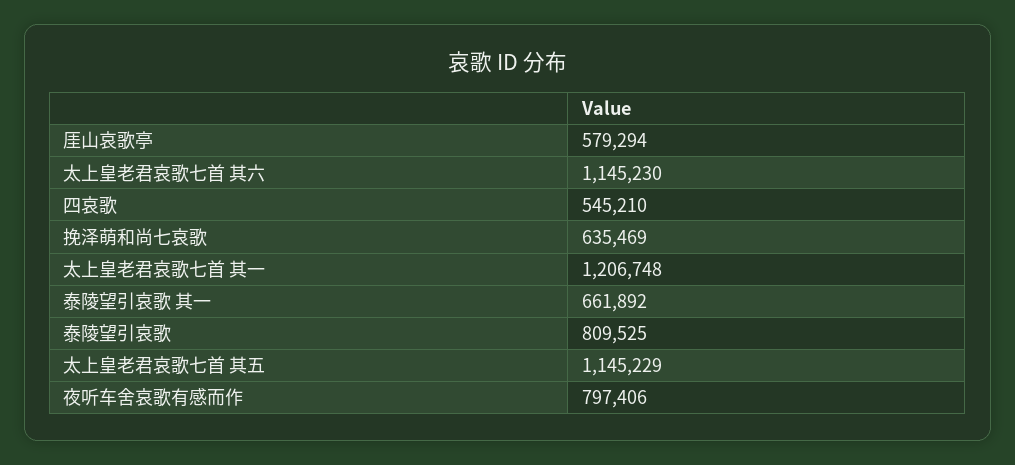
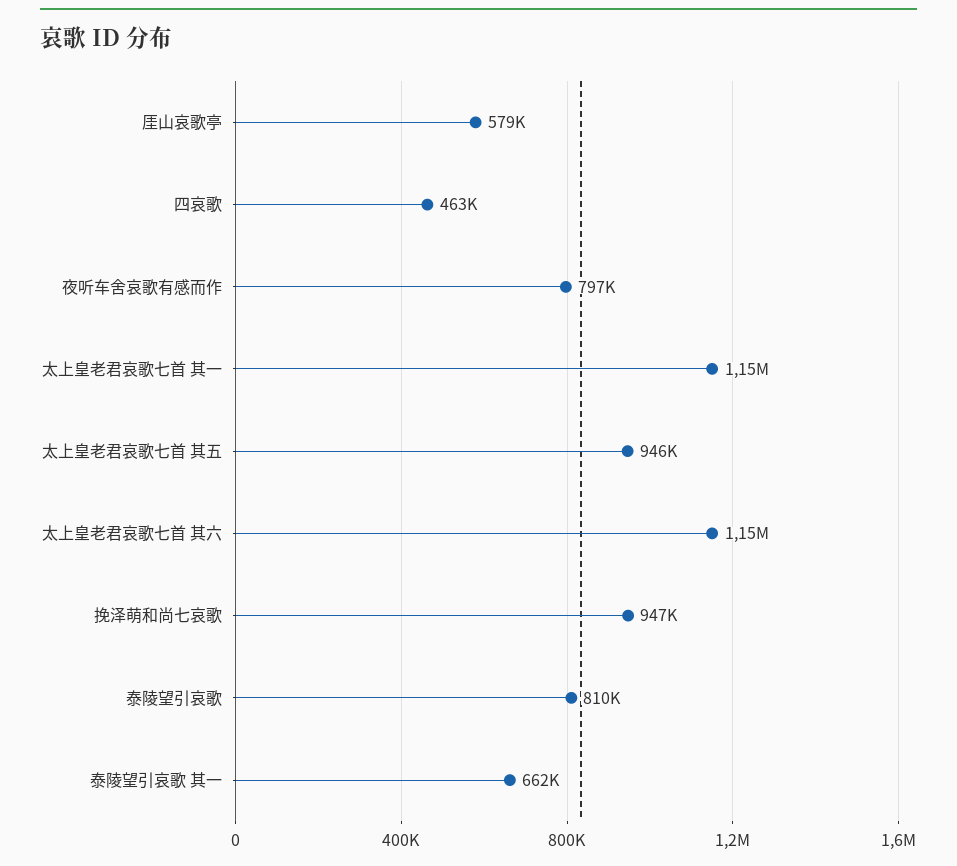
  {
    "厓山哀歌亭": 579294,
    "太上皇老君哀歌七首 其六": 1145230,
-   "四哀歌": 545210,
+   "四哀歌": 463000,
-   "挽泽萌和尚七哀歌": 635469,
+   "挽泽萌和尚七哀歌": 947000,
-   "太上皇老君哀歌七首 其一": 1206748,
+   "太上皇老君哀歌七首 其一": 1150000,
    "泰陵望引哀歌 其一": 661892,
    "泰陵望引哀歌": 809525,
-   "太上皇老君哀歌七首 其五": 1145229,
+   "太上皇老君哀歌七首 其五": 946000,
    "夜听车舍哀歌有感而作": 797406
  }

